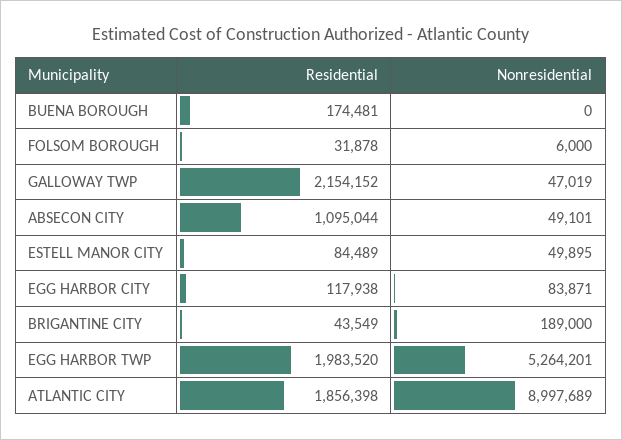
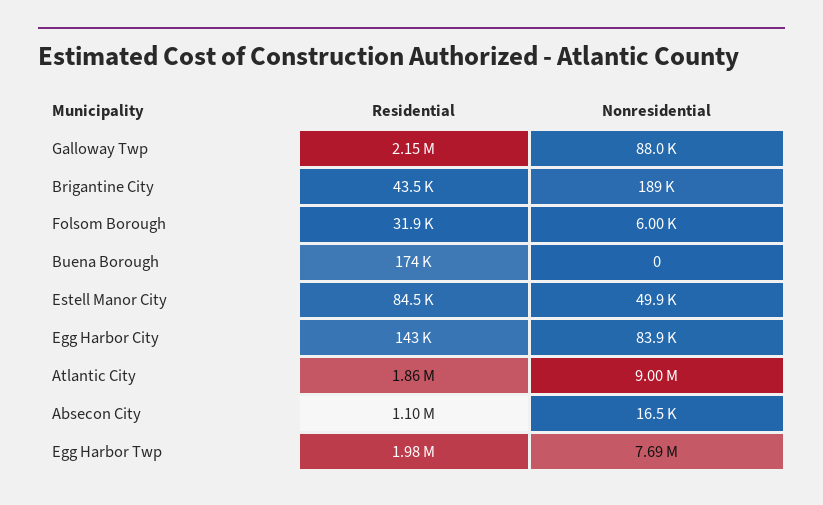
  {
    "Residential": {
      "BUENA BOROUGH": 174481,
      "FOLSOM BOROUGH": 31878,
      "GALLOWAY TWP": 2154152,
      "ABSECON CITY": 1095044,
      "ESTELL MANOR CITY": 84489,
-     "EGG HARBOR CITY": 117938,
+     "EGG HARBOR CITY": 143000,
      "BRIGANTINE CITY": 43549,
      "EGG HARBOR TWP": 1983520,
      "ATLANTIC CITY": 1856398
    },
    "Nonresidential": {
      "BUENA BOROUGH": 0,
      "FOLSOM BOROUGH": 6000,
-     "GALLOWAY TWP": 47019,
+     "GALLOWAY TWP": 88000,
-     "ABSECON CITY": 49101,
+     "ABSECON CITY": 16500,
      "ESTELL MANOR CITY": 49895,
      "EGG HARBOR CITY": 83871,
      "BRIGANTINE CITY": 189000,
-     "EGG HARBOR TWP": 5264201,
+     "EGG HARBOR TWP": 7690000,
      "ATLANTIC CITY": 8997689
    }
  }

